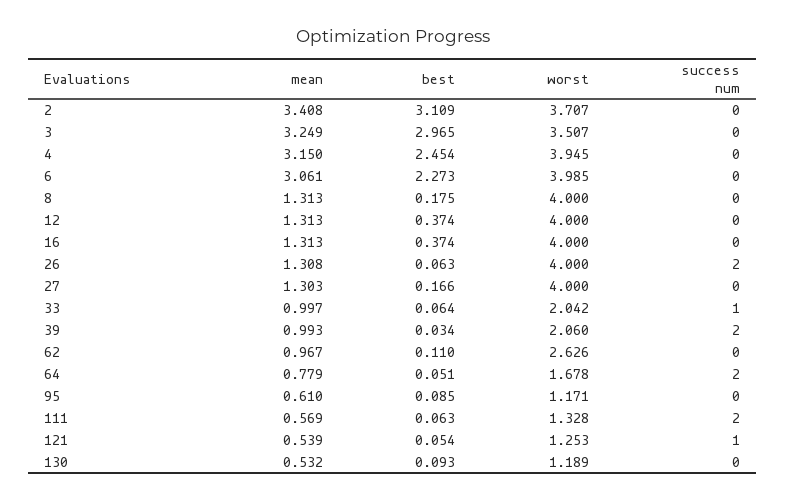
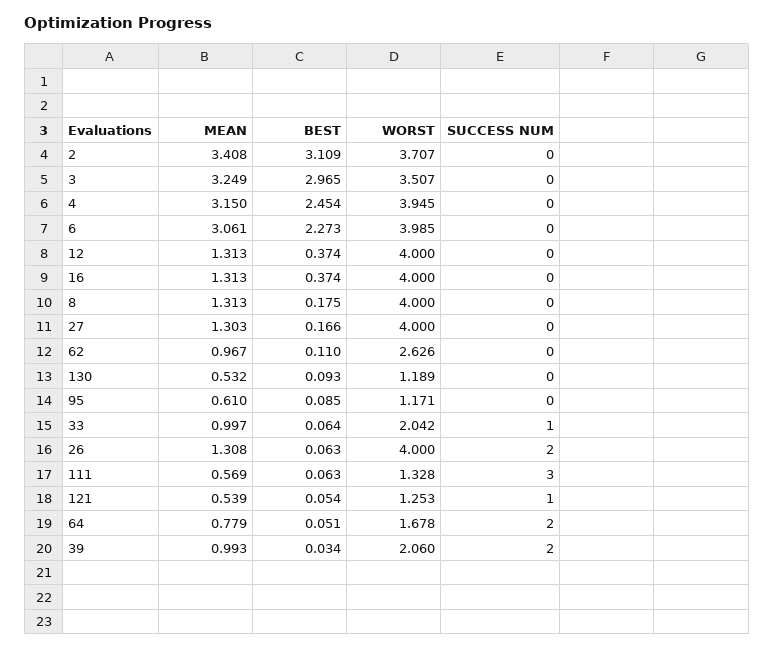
  {
    "mean": {
      "2": 3.408,
      "3": 3.249,
      "4": 3.15,
      "6": 3.061,
      "8": 1.313,
      "12": 1.313,
      "16": 1.313,
      "26": 1.308,
      "27": 1.303,
      "33": 0.997,
      "39": 0.993,
      "62": 0.967,
      "64": 0.779,
      "95": 0.61,
      "111": 0.569,
      "121": 0.539,
      "130": 0.532
    },
    "best": {
      "2": 3.109,
      "3": 2.965,
      "4": 2.454,
      "6": 2.273,
      "8": 0.175,
      "12": 0.374,
      "16": 0.374,
      "26": 0.063,
      "27": 0.166,
      "33": 0.064,
      "39": 0.034,
      "62": 0.11,
      "64": 0.051,
      "95": 0.085,
      "111": 0.063,
      "121": 0.054,
      "130": 0.093
    },
    "worst": {
      "2": 3.707,
      "3": 3.507,
      "4": 3.945,
      "6": 3.985,
      "8": 4,
      "12": 4,
      "16": 4,
      "26": 4,
      "27": 4,
      "33": 2.042,
      "39": 2.06,
      "62": 2.626,
      "64": 1.678,
      "95": 1.171,
      "111": 1.328,
      "121": 1.253,
      "130": 1.189
    },
    "success num": {
      "2": 0,
      "3": 0,
      "4": 0,
      "6": 0,
      "8": 0,
      "12": 0,
      "16": 0,
      "26": 2,
      "27": 0,
      "33": 1,
      "39": 2,
      "62": 0,
      "64": 2,
      "95": 0,
-     "111": 2,
+     "111": 3,
      "121": 1,
      "130": 0
    }
  }

